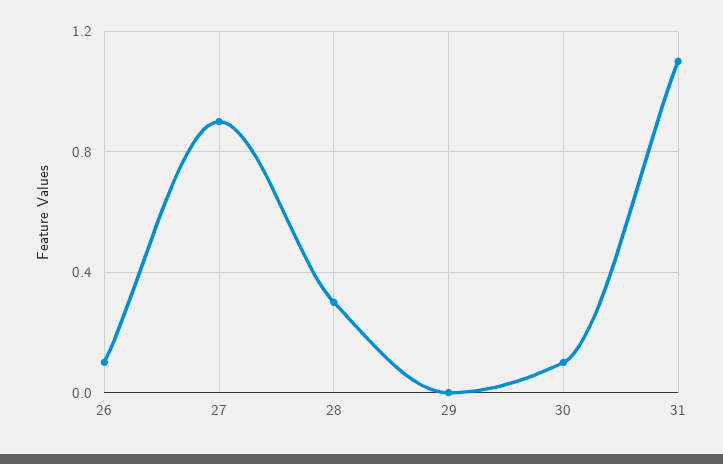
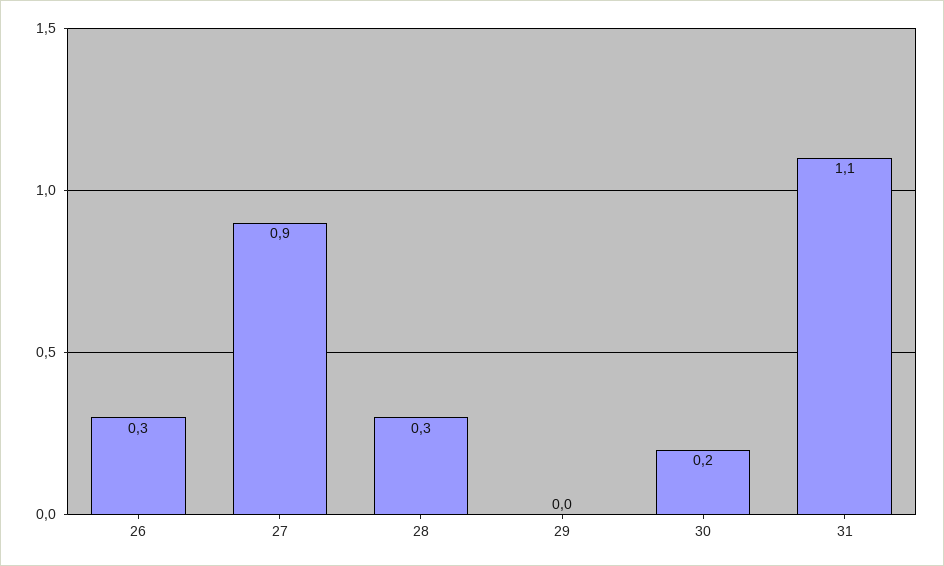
  {
-   "26": 0.1,
+   "26": 0.3,
    "27": 0.9,
    "28": 0.3,
    "29": 0,
-   "30": 0.1,
+   "30": 0.2,
    "31": 1.1
  }

